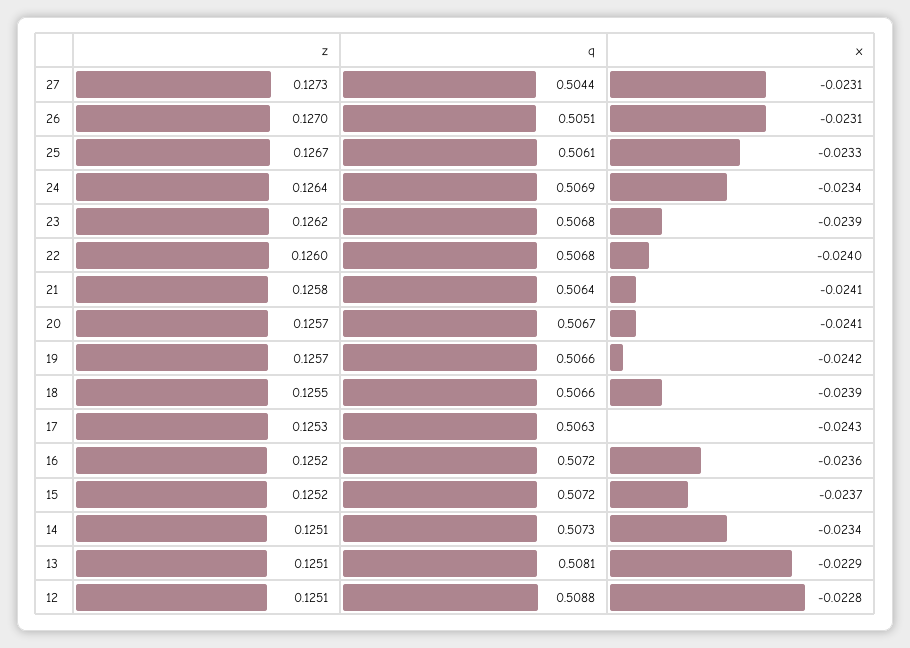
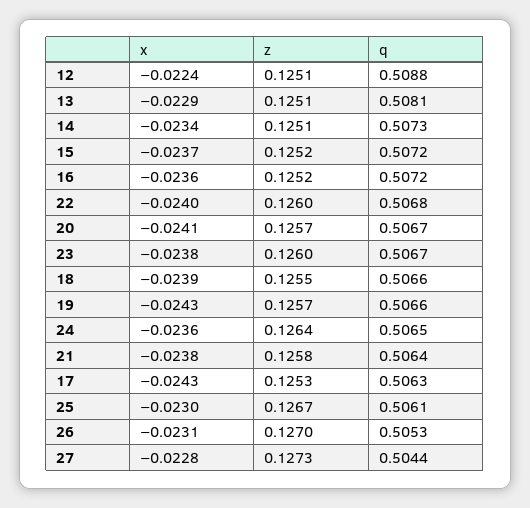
  {
    "z": {
      "27": 0.1273,
      "26": 0.127,
      "25": 0.1267,
      "24": 0.1264,
-     "23": 0.1262,
+     "23": 0.126,
      "22": 0.126,
      "21": 0.1258,
      "20": 0.1257,
      "19": 0.1257,
      "18": 0.1255,
      "17": 0.1253,
      "16": 0.1252,
      "15": 0.1252,
      "14": 0.1251,
      "13": 0.1251,
      "12": 0.1251
    },
    "q": {
      "27": 0.5044,
-     "26": 0.5051,
+     "26": 0.5053,
      "25": 0.5061,
-     "24": 0.5069,
+     "24": 0.5065,
-     "23": 0.5068,
+     "23": 0.5067,
      "22": 0.5068,
      "21": 0.5064,
      "20": 0.5067,
      "19": 0.5066,
      "18": 0.5066,
      "17": 0.5063,
      "16": 0.5072,
      "15": 0.5072,
      "14": 0.5073,
      "13": 0.5081,
      "12": 0.5088
    },
    "x": {
-     "27": -0.0231,
+     "27": -0.0228,
      "26": -0.0231,
-     "25": -0.0233,
+     "25": -0.023,
-     "24": -0.0234,
+     "24": -0.0236,
-     "23": -0.0239,
+     "23": -0.0238,
      "22": -0.024,
-     "21": -0.0241,
+     "21": -0.0238,
      "20": -0.0241,
-     "19": -0.0242,
+     "19": -0.0243,
      "18": -0.0239,
      "17": -0.0243,
      "16": -0.0236,
      "15": -0.0237,
      "14": -0.0234,
      "13": -0.0229,
-     "12": -0.0228
+     "12": -0.0224
    }
  }

